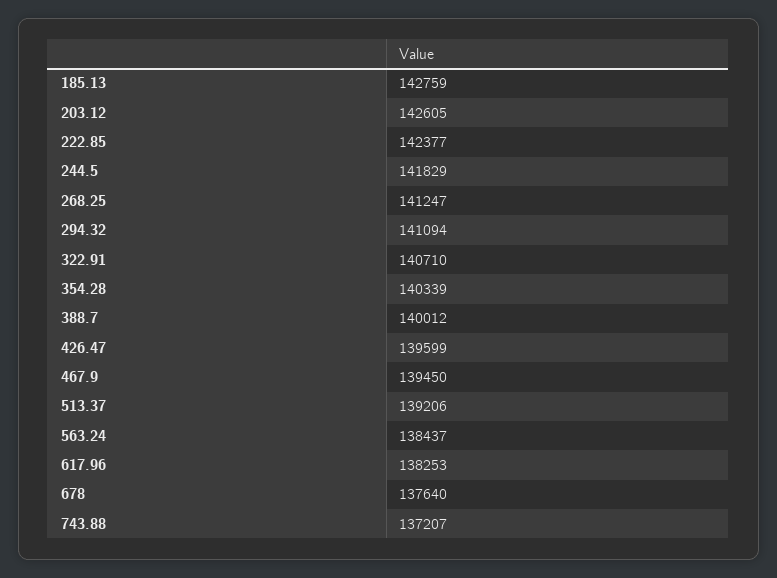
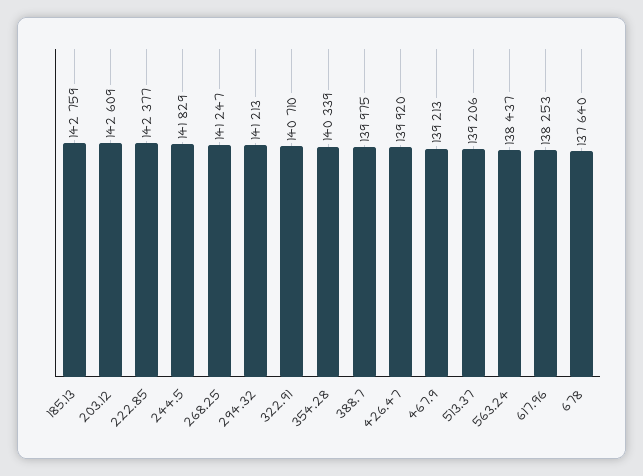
  {
    "185.13": 142759,
-   "203.12": 142605,
+   "203.12": 142609,
    "222.85": 142377,
    "244.5": 141829,
    "268.25": 141247,
-   "294.32": 141094,
+   "294.32": 141213,
    "322.91": 140710,
    "354.28": 140339,
-   "388.7": 140012,
+   "388.7": 139975,
-   "426.47": 139599,
+   "426.47": 139920,
-   "467.9": 139450,
+   "467.9": 139213,
    "513.37": 139206,
    "563.24": 138437,
    "617.96": 138253,
-   "678": 137640,
+   "678": 137640
-   "743.88": 137207
  }

